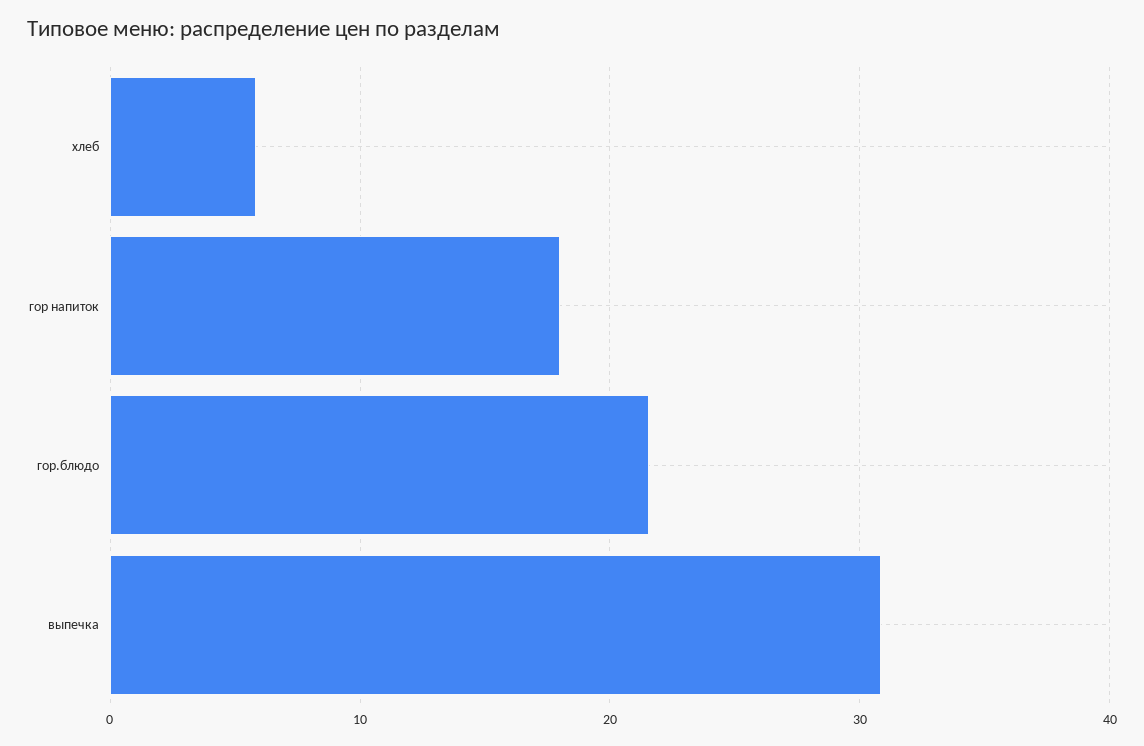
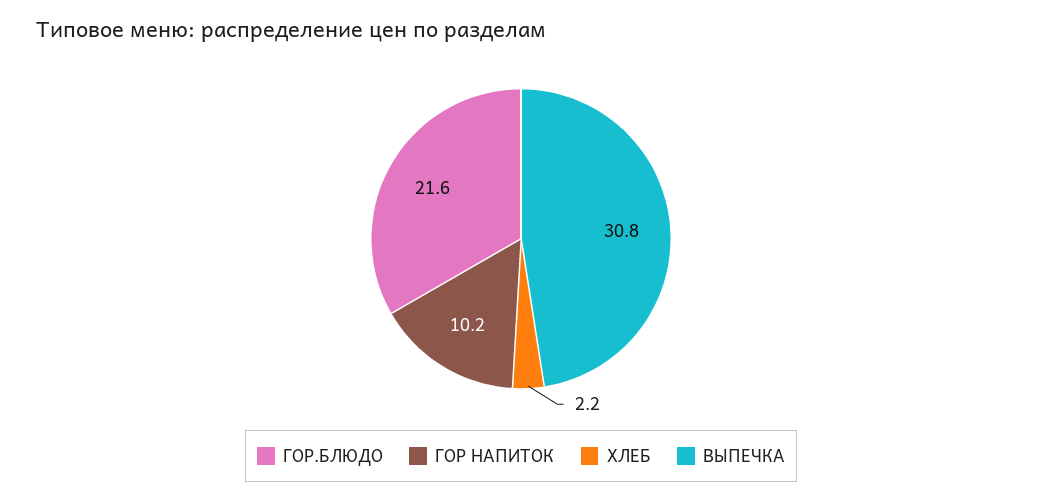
  {
-   "хлеб": 6,
+   "хлеб": 2.2,
-   "гор напиток": 18,
+   "гор напиток": 10.2,
    "гор.блюдо": 21.6,
    "выпечка": 30.8
  }

